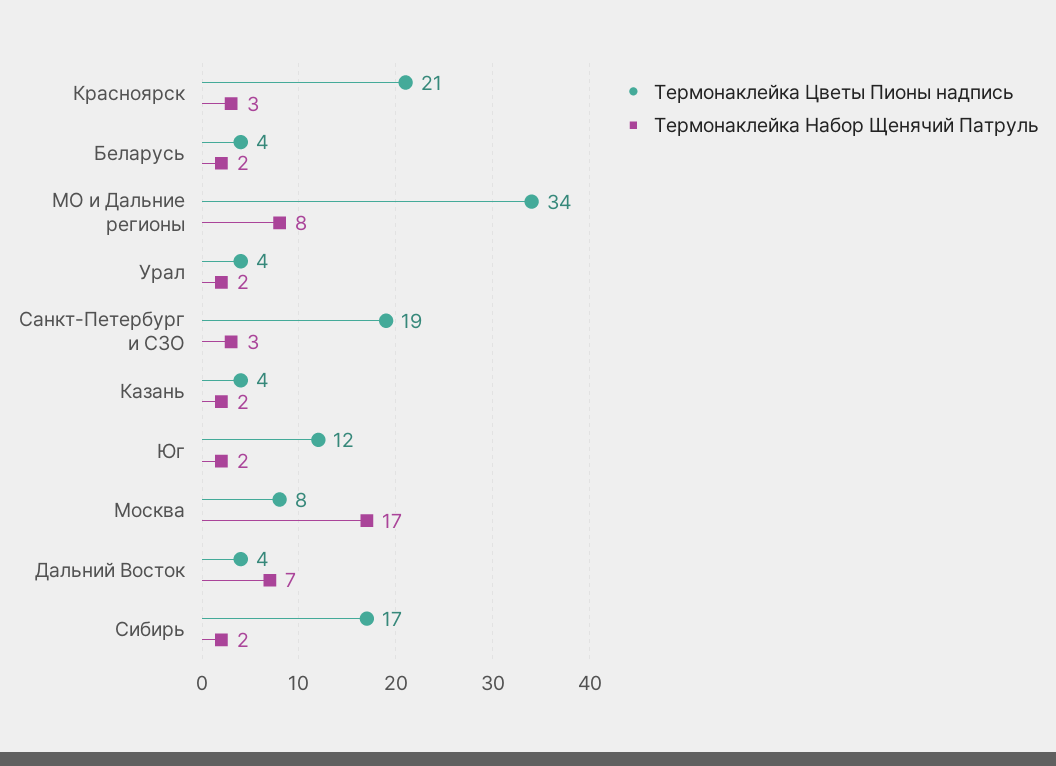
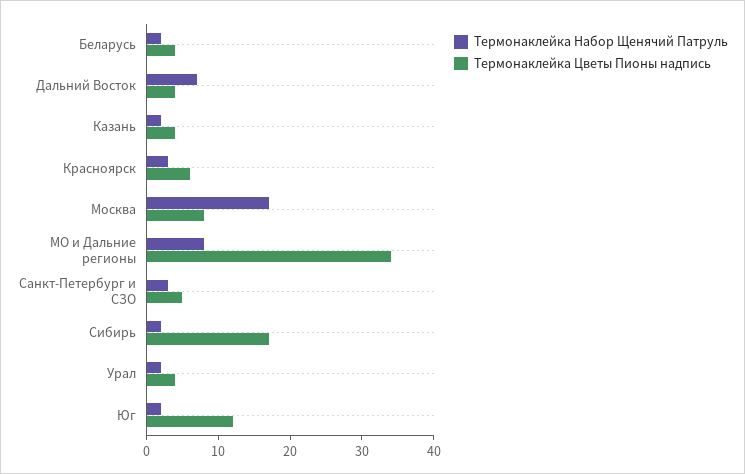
  {
    "Термонаклейка Цветы Пионы надпись": {
-     "Красноярск": 21,
+     "Красноярск": 5,
      "Беларусь": 4,
      "МО и Дальние регионы": 34,
      "Урал": 4,
-     "Санкт-Петербург и СЗО": 19,
+     "Санкт-Петербург и СЗО": 5,
      "Казань": 4,
      "Юг": 12,
      "Москва": 8,
      "Дальний Восток": 4,
      "Сибирь": 17
    },
    "Термонаклейка Набор Щенячий Патруль": {
      "Красноярск": 3,
      "Беларусь": 2,
      "МО и Дальние регионы": 8,
      "Урал": 2,
      "Санкт-Петербург и СЗО": 3,
      "Казань": 2,
      "Юг": 2,
      "Москва": 17,
      "Дальний Восток": 7,
      "Сибирь": 2
    }
  }

